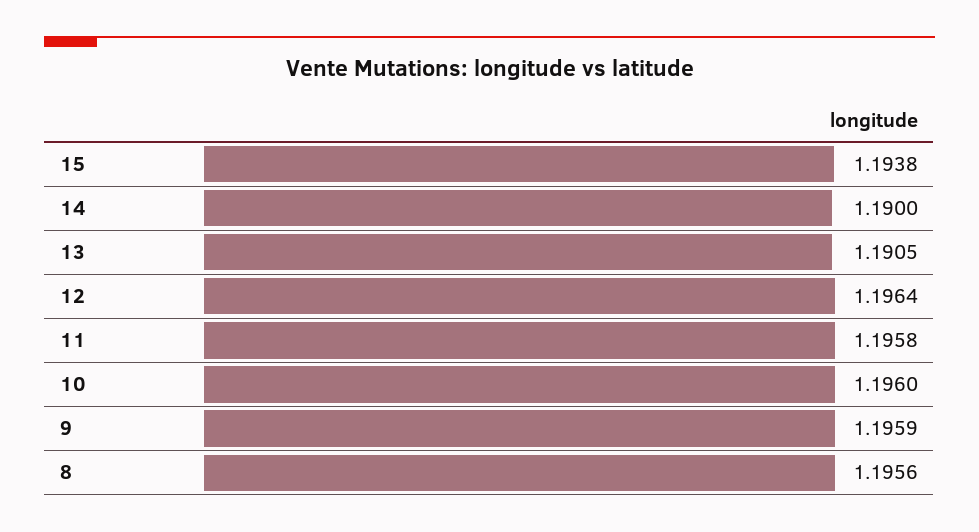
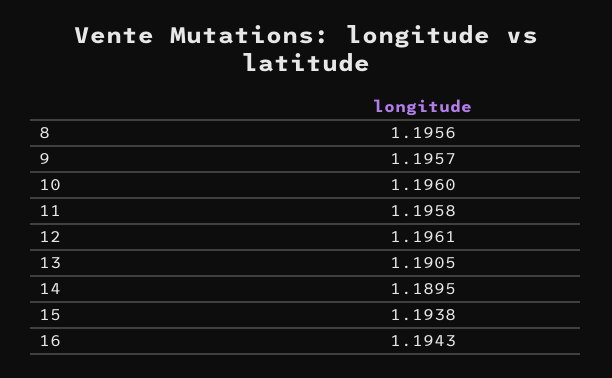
  {
    "15": 1.1938,
-   "14": 1.19,
+   "14": 1.1895,
    "13": 1.1905,
-   "12": 1.1964,
+   "12": 1.1961,
    "11": 1.1958,
    "10": 1.196,
-   "9": 1.1959,
+   "9": 1.1957,
-   "8": 1.1956
+   "8": 1.1956,
+   "16": 1.1943
  }

